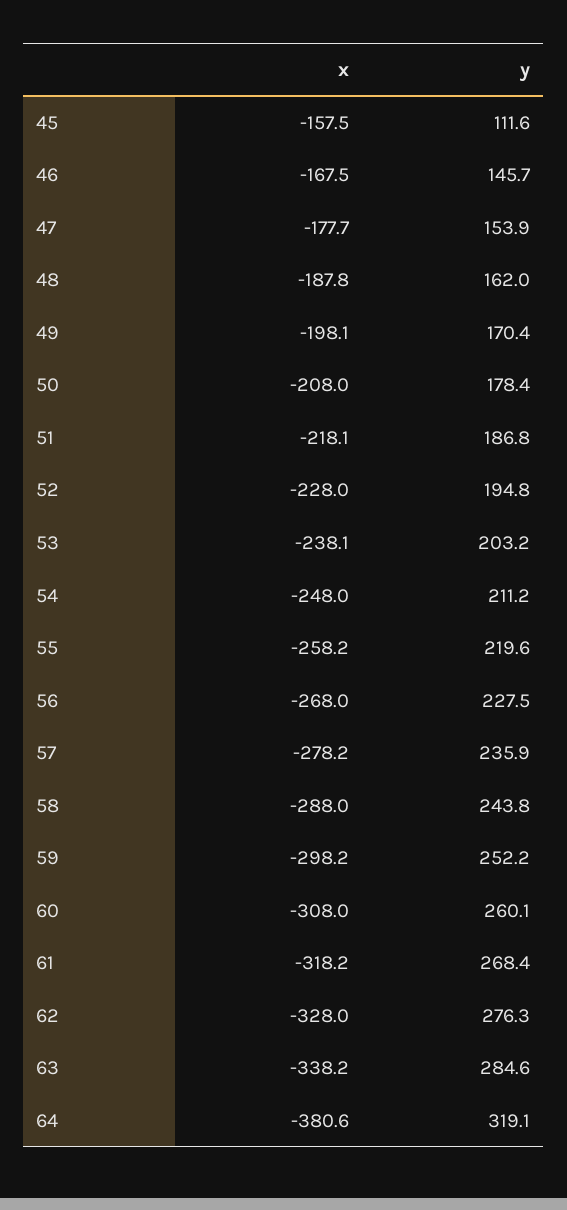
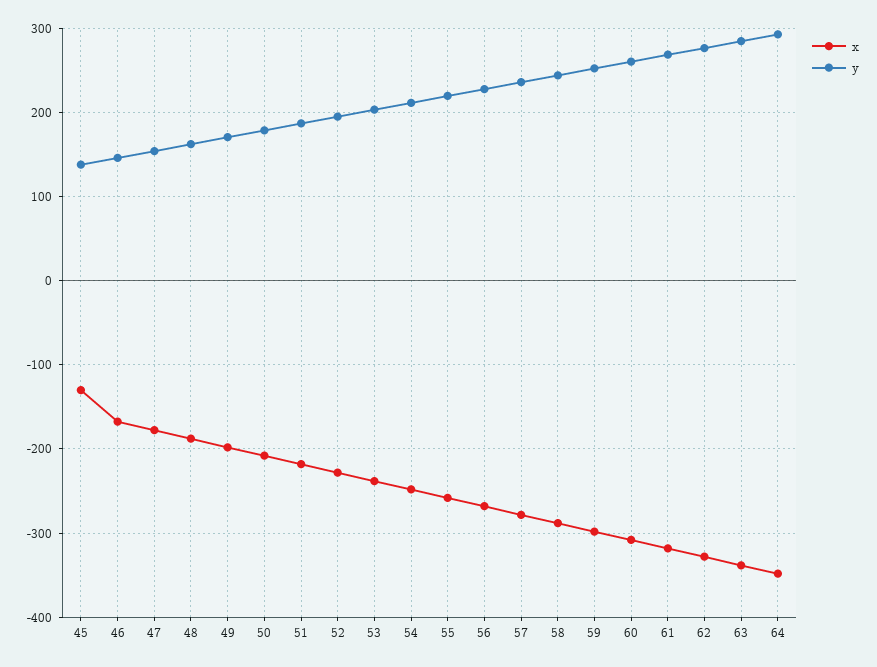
  {
    "x": {
-     "45": -157.5,
+     "45": -130,
      "46": -167.5,
      "47": -177.7,
      "48": -187.8,
      "49": -198.1,
      "50": -208,
      "51": -218.1,
      "52": -228,
      "53": -238.1,
      "54": -248,
      "55": -258.2,
      "56": -268,
      "57": -278.2,
      "58": -288,
      "59": -298.2,
      "60": -308,
      "61": -318.2,
      "62": -328,
      "63": -338.2,
-     "64": -380.6
+     "64": -350
    },
    "y": {
-     "45": 111.6,
+     "45": 140,
      "46": 145.7,
      "47": 153.9,
      "48": 162,
      "49": 170.4,
      "50": 178.4,
      "51": 186.8,
      "52": 194.8,
      "53": 203.2,
      "54": 211.2,
      "55": 219.6,
      "56": 227.5,
      "57": 235.9,
      "58": 243.8,
      "59": 252.2,
      "60": 260.1,
      "61": 268.4,
      "62": 276.3,
      "63": 284.6,
-     "64": 319.1
+     "64": 290
    }
  }

